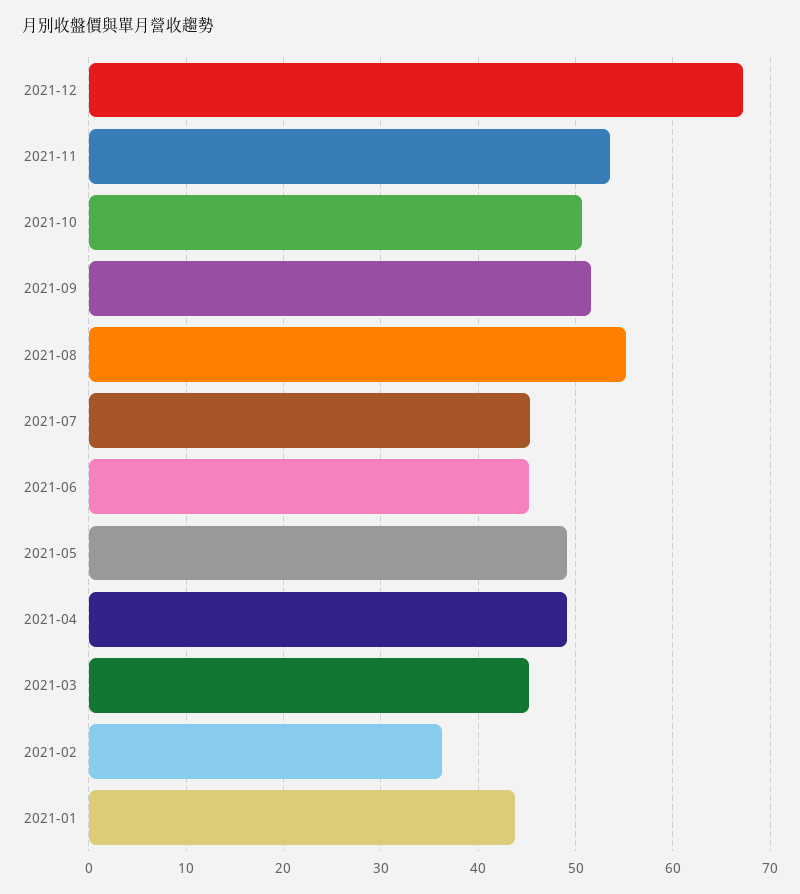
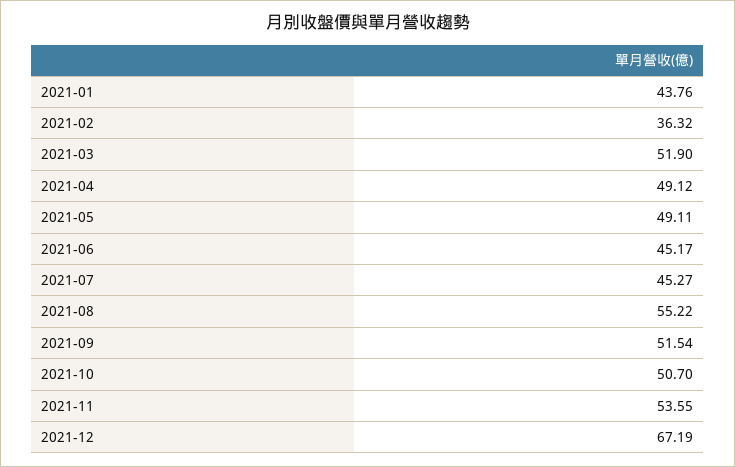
  {
    "2021-12": 67.19,
    "2021-11": 53.55,
    "2021-10": 50.7,
    "2021-09": 51.54,
    "2021-08": 55.22,
    "2021-07": 45.27,
    "2021-06": 45.17,
    "2021-05": 49.11,
    "2021-04": 49.12,
-   "2021-03": 45,
+   "2021-03": 51.9,
    "2021-02": 36.32,
    "2021-01": 43.76
  }

